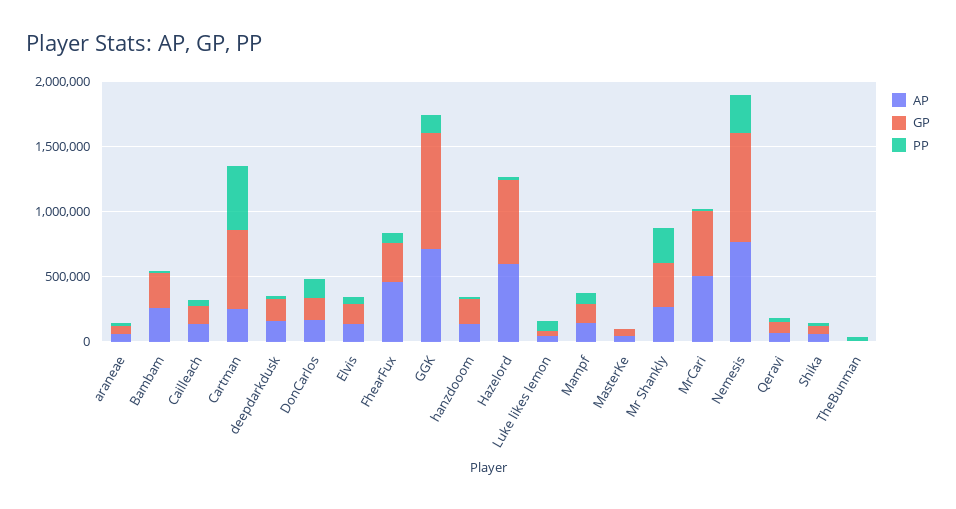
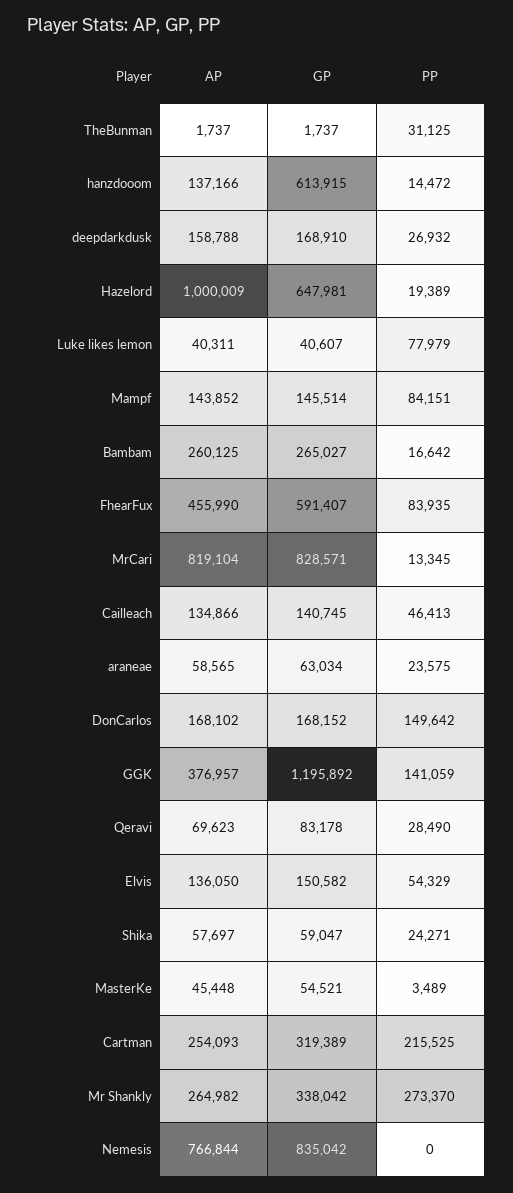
  {
    "AP": {
      "araneae": 58565,
      "Bambam": 260125,
      "Cailleach": 134866,
      "Cartman": 254093,
      "deepdarkdusk": 158788,
      "DonCarlos": 168102,
      "Elvis": 136050,
      "FhearFux": 455990,
-     "GGK": 700000,
+     "GGK": 376957,
      "hanzdooom": 137166,
-     "Hazelord": 600000,
+     "Hazelord": 1000009,
      "Luke likes lemon": 40311,
      "Mampf": 143852,
      "MasterKe": 45448,
      "Mr Shankly": 264982,
-     "MrCari": 500000,
+     "MrCari": 819104,
      "Nemesis": 766844,
      "Qeravi": 69623,
      "Shika": 57697,
      "TheBunman": 1737
    },
    "GP": {
      "araneae": 63034,
      "Bambam": 265027,
      "Cailleach": 140745,
-     "Cartman": 600000,
+     "Cartman": 319389,
      "deepdarkdusk": 168910,
      "DonCarlos": 168152,
      "Elvis": 150582,
-     "FhearFux": 300000,
+     "FhearFux": 591407,
-     "GGK": 900000,
+     "GGK": 1195892,
-     "hanzdooom": 200000,
+     "hanzdooom": 613915,
      "Hazelord": 647981,
      "Luke likes lemon": 40607,
      "Mampf": 145514,
      "MasterKe": 54521,
      "Mr Shankly": 338042,
-     "MrCari": 500000,
+     "MrCari": 828571,
      "Nemesis": 835042,
      "Qeravi": 83178,
      "Shika": 59047,
      "TheBunman": 1737
    },
    "PP": {
      "araneae": 23575,
      "Bambam": 16642,
      "Cailleach": 46413,
-     "Cartman": 500000,
+     "Cartman": 215525,
      "deepdarkdusk": 26932,
      "DonCarlos": 149642,
      "Elvis": 54329,
      "FhearFux": 83935,
      "GGK": 141059,
      "hanzdooom": 14472,
      "Hazelord": 19389,
      "Luke likes lemon": 77979,
      "Mampf": 84151,
      "MasterKe": 3489,
      "Mr Shankly": 273370,
      "MrCari": 13345,
-     "Nemesis": 300000,
+     "Nemesis": 0,
      "Qeravi": 28490,
      "Shika": 24271,
      "TheBunman": 31125
    }
  }

